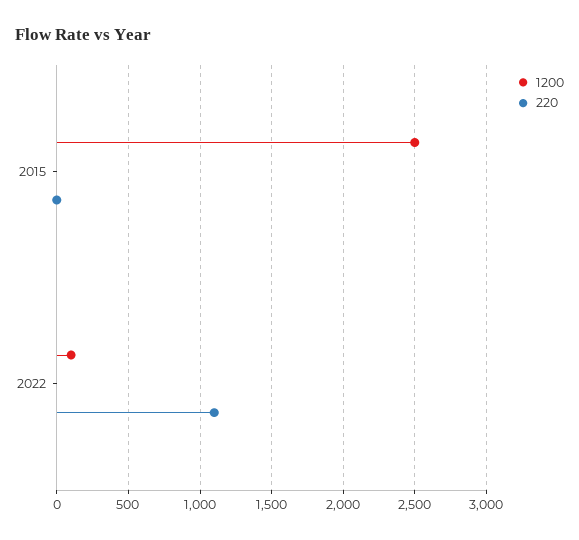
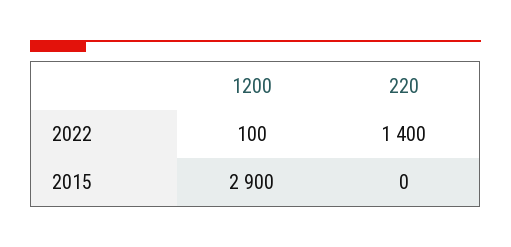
  {
    "1200": {
-     "2015": 2500,
+     "2015": 2900,
      "2022": 100
    },
    "220": {
      "2015": 0,
-     "2022": 1100
+     "2022": 1400
    }
  }

